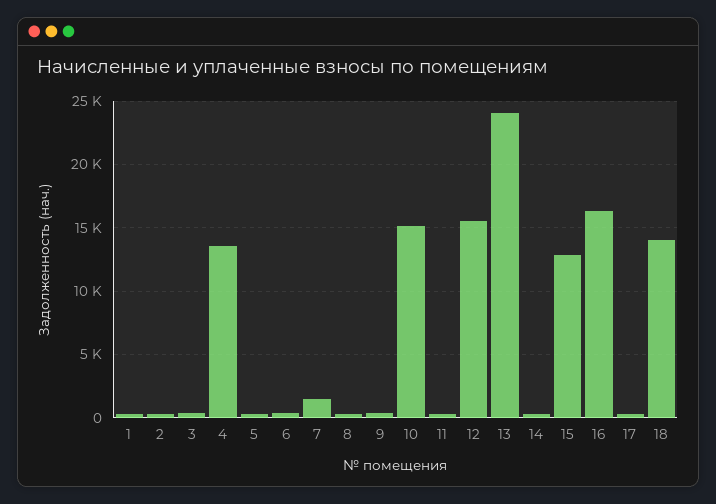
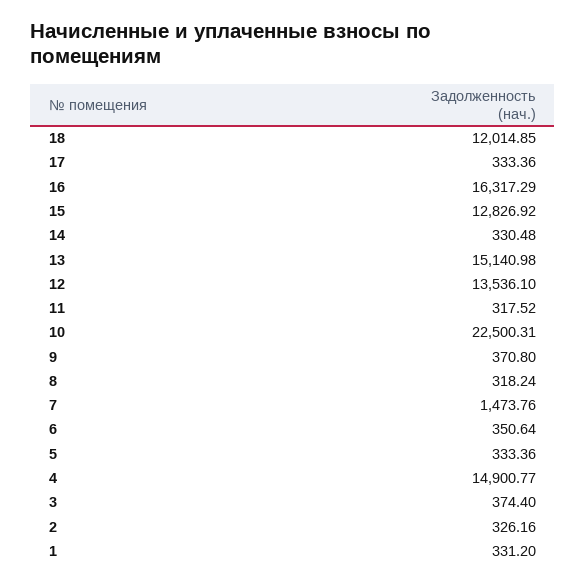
  {
    "1": 331.2,
    "2": 326.16,
    "3": 374.4,
-   "4": 13500,
+   "4": 14900.77,
    "5": 333.36,
    "6": 350.64,
    "7": 1473.76,
    "8": 318.24,
    "9": 370.8,
-   "10": 15000,
+   "10": 22500.31,
    "11": 317.52,
-   "12": 15500,
+   "12": 13536.1,
-   "13": 24000,
+   "13": 15140.98,
    "14": 330.48,
    "15": 12826.92,
    "16": 16317.29,
    "17": 333.36,
-   "18": 14000
+   "18": 12014.85
  }

